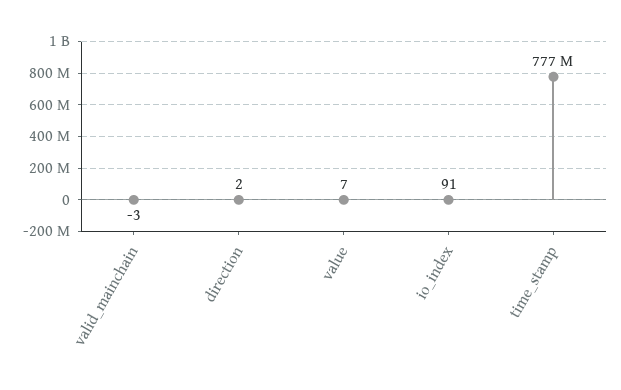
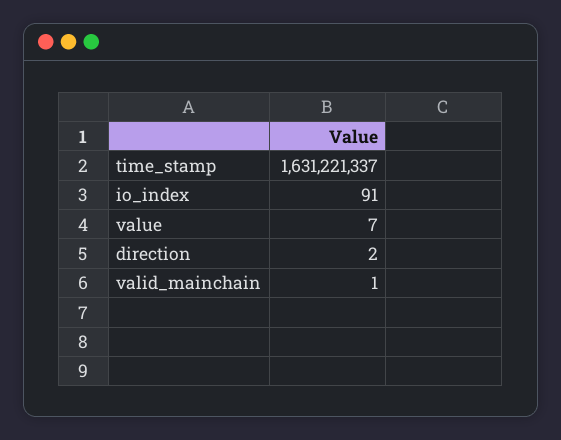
  {
-   "valid_mainchain": -3,
+   "valid_mainchain": 1,
    "direction": 2,
    "value": 7,
    "io_index": 91,
-   "time_stamp": 777000000
+   "time_stamp": 1631221337
  }

